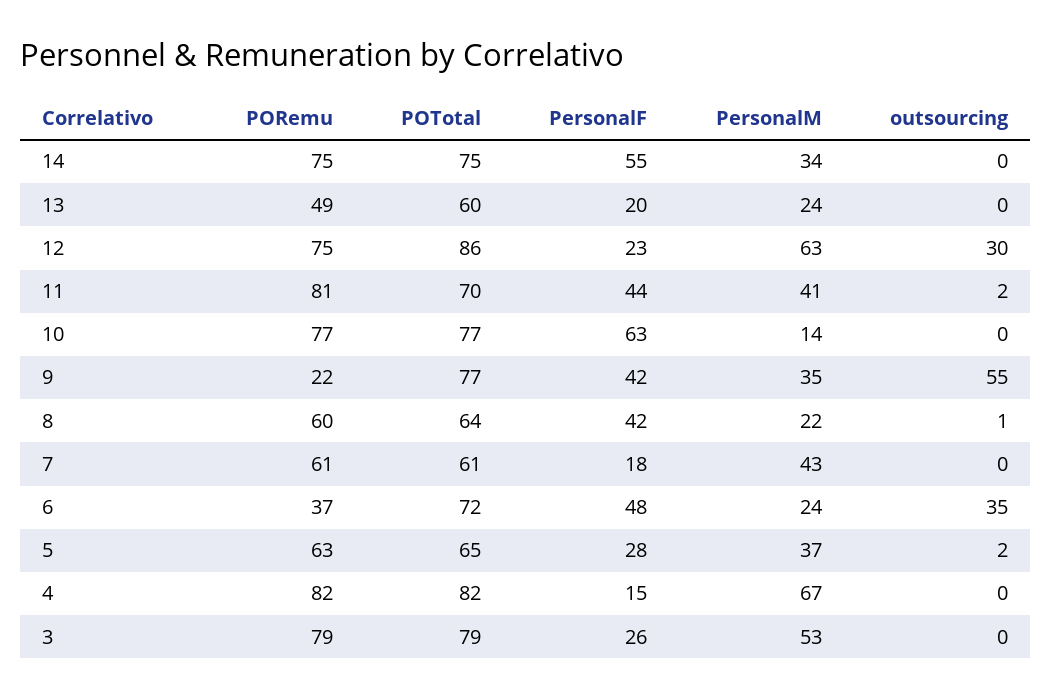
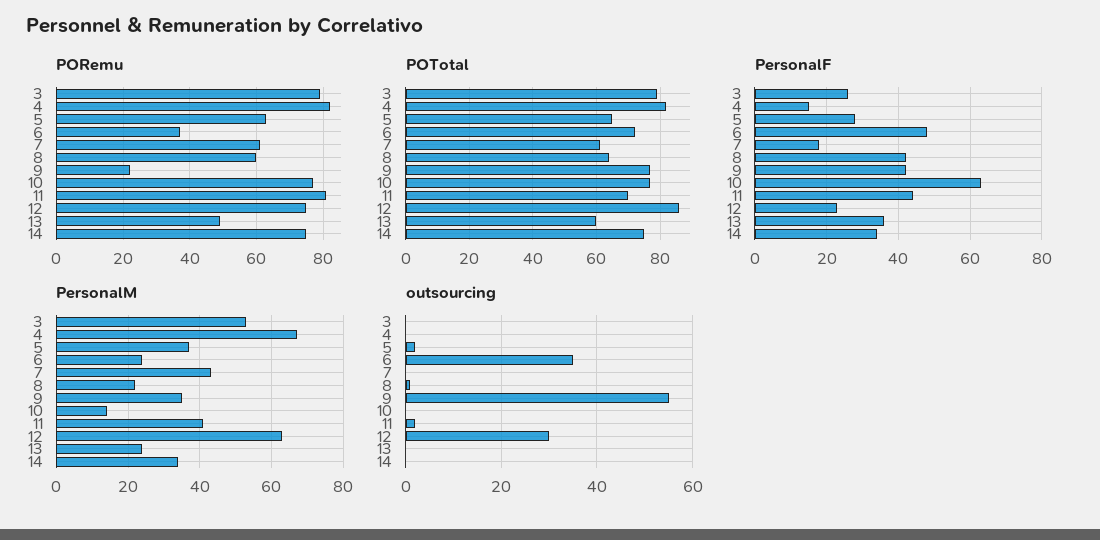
  {
    "PORemu": {
      "14": 75,
      "13": 49,
      "12": 75,
      "11": 81,
      "10": 77,
      "9": 22,
      "8": 60,
      "7": 61,
      "6": 37,
      "5": 63,
      "4": 82,
      "3": 79
    },
    "POTotal": {
      "14": 75,
      "13": 60,
      "12": 86,
      "11": 70,
      "10": 77,
      "9": 77,
      "8": 64,
      "7": 61,
      "6": 72,
      "5": 65,
      "4": 82,
      "3": 79
    },
    "PersonalF": {
-     "14": 55,
+     "14": 35,
-     "13": 20,
+     "13": 35,
      "12": 23,
      "11": 44,
      "10": 63,
      "9": 42,
      "8": 42,
      "7": 18,
      "6": 48,
      "5": 28,
      "4": 15,
      "3": 26
    },
    "PersonalM": {
      "14": 34,
      "13": 24,
      "12": 63,
      "11": 41,
      "10": 14,
      "9": 35,
      "8": 22,
      "7": 43,
      "6": 24,
      "5": 37,
      "4": 67,
      "3": 53
    },
    "outsourcing": {
      "14": 0,
      "13": 0,
      "12": 30,
      "11": 2,
      "10": 0,
      "9": 55,
      "8": 1,
      "7": 0,
      "6": 35,
      "5": 2,
      "4": 0,
      "3": 0
    }
  }

